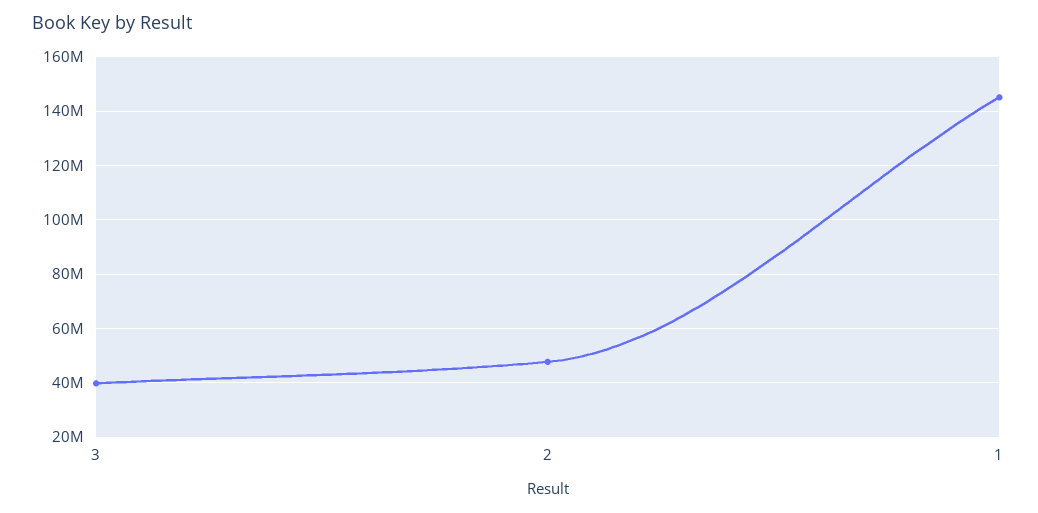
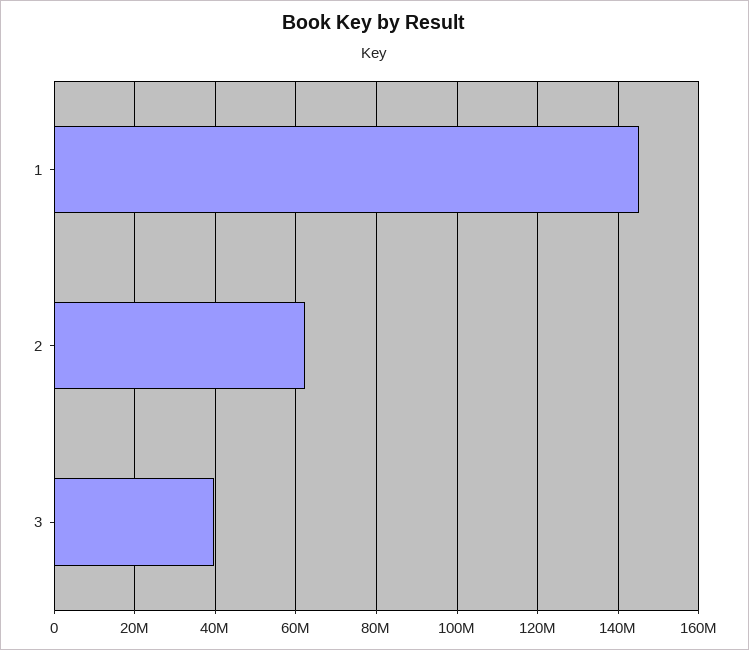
  {
    "3": 40000000,
-   "2": 47500000,
+   "2": 62000000,
    "1": 146000000
  }

